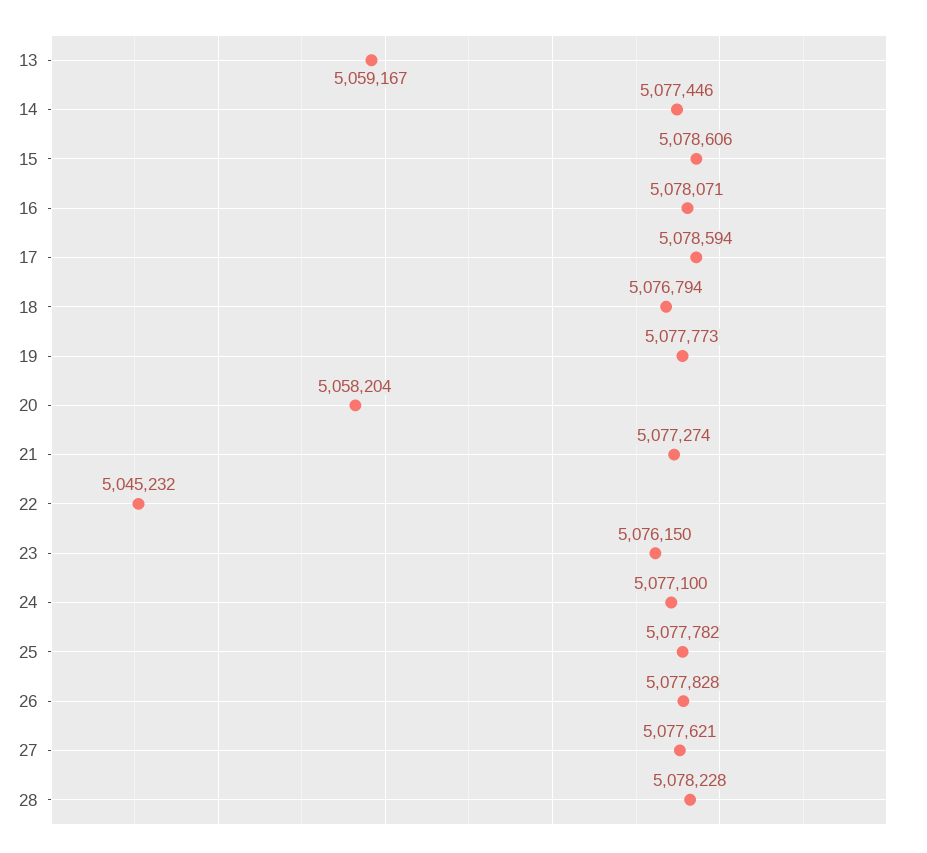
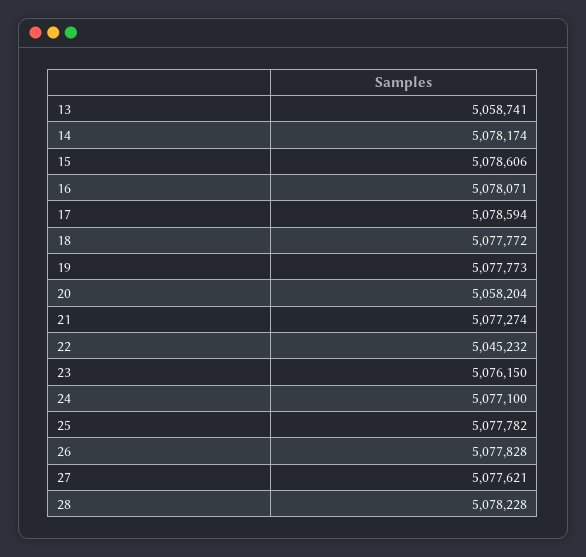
  {
-   "13": 5059167,
+   "13": 5058741,
-   "14": 5077446,
+   "14": 5078174,
    "15": 5078606,
    "16": 5078071,
    "17": 5078594,
-   "18": 5076794,
+   "18": 5077772,
    "19": 5077773,
    "20": 5058204,
    "21": 5077274,
    "22": 5045232,
    "23": 5076150,
    "24": 5077100,
    "25": 5077782,
    "26": 5077828,
    "27": 5077621,
    "28": 5078228
  }

